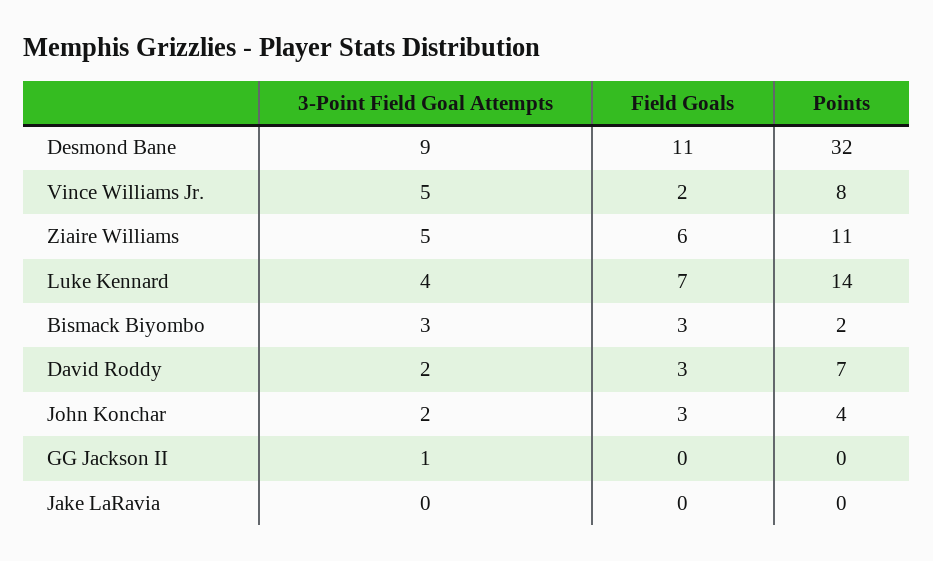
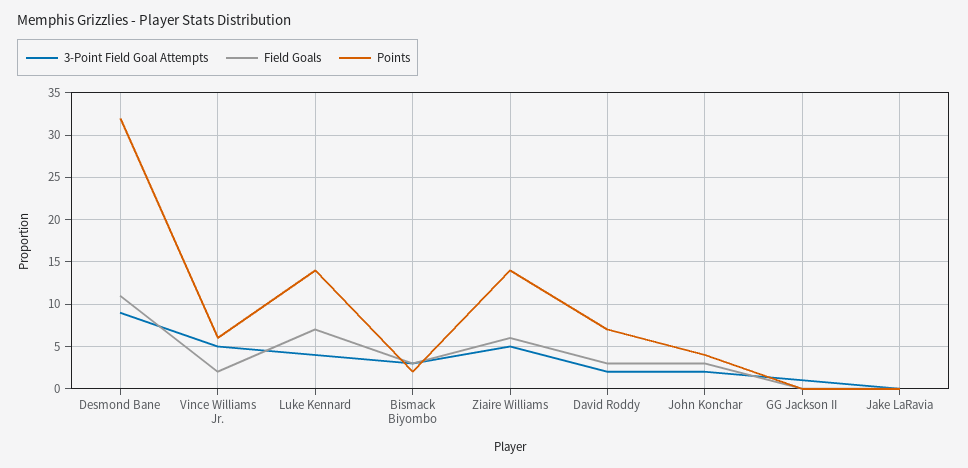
  {
    "3-Point Field Goal Attempts": {
      "Desmond Bane": 9,
      "Vince Williams Jr.": 5,
      "Ziaire Williams": 5,
      "Luke Kennard": 4,
      "Bismack Biyombo": 3,
      "David Roddy": 2,
      "John Konchar": 2,
      "GG Jackson II": 1,
      "Jake LaRavia": 0
    },
    "Field Goals": {
      "Desmond Bane": 11,
      "Vince Williams Jr.": 2,
      "Ziaire Williams": 6,
      "Luke Kennard": 7,
      "Bismack Biyombo": 3,
      "David Roddy": 3,
      "John Konchar": 3,
      "GG Jackson II": 0,
      "Jake LaRavia": 0
    },
    "Points": {
      "Desmond Bane": 32,
-     "Vince Williams Jr.": 8,
+     "Vince Williams Jr.": 6,
-     "Ziaire Williams": 11,
+     "Ziaire Williams": 14,
      "Luke Kennard": 14,
      "Bismack Biyombo": 2,
      "David Roddy": 7,
      "John Konchar": 4,
      "GG Jackson II": 0,
      "Jake LaRavia": 0
    }
  }

